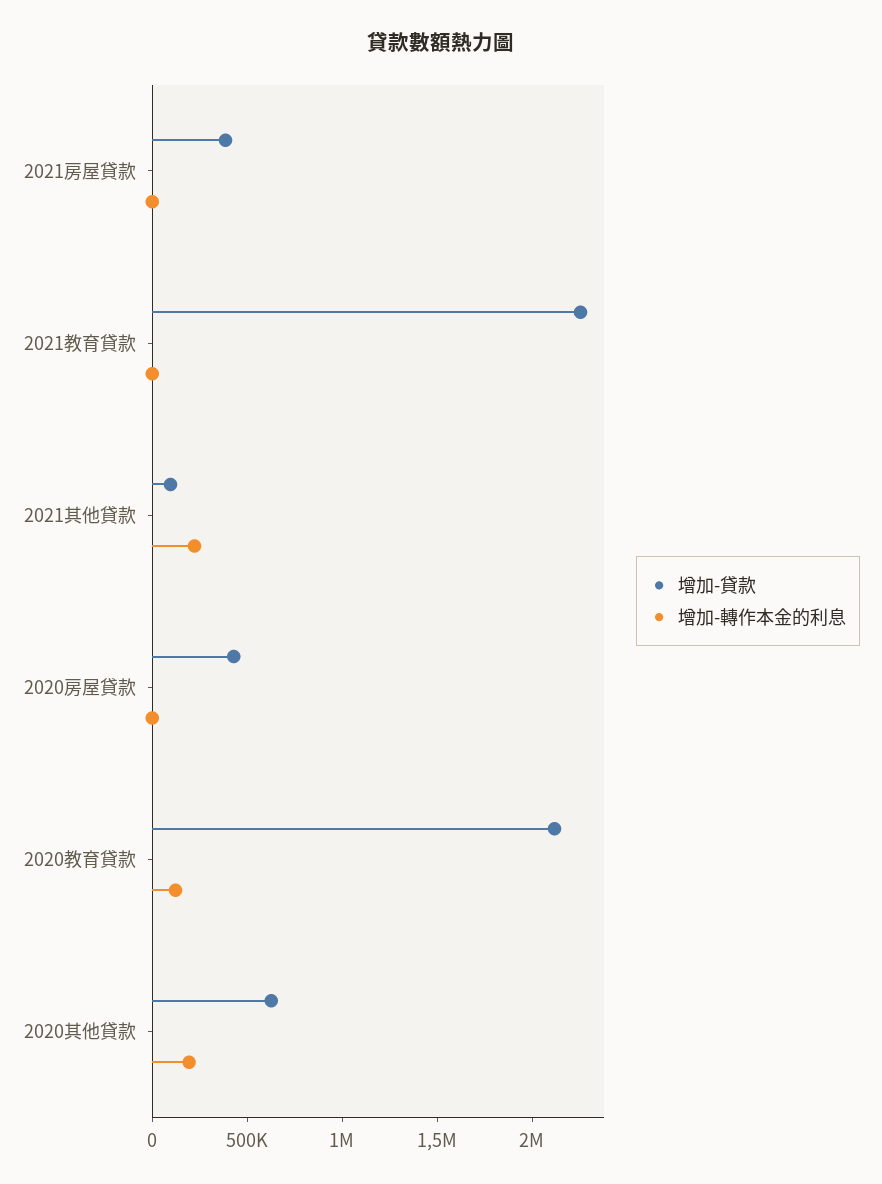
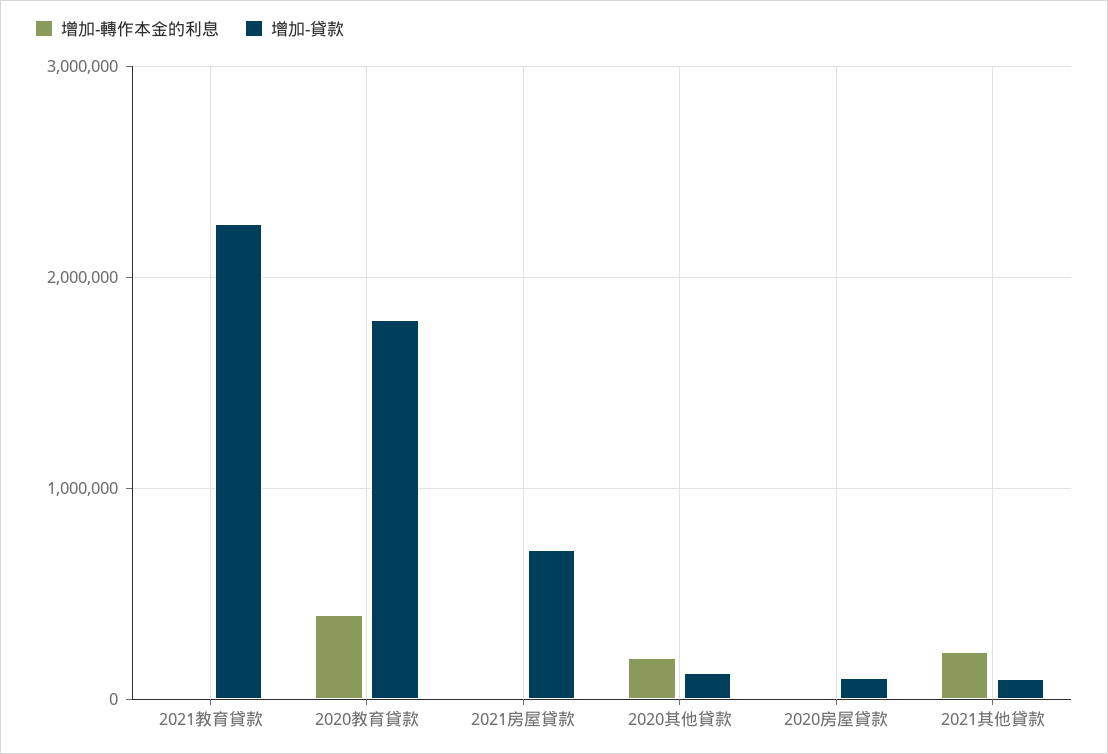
  {
    "增加-貸款": {
-     "2021房屋貸款": 400000,
+     "2021房屋貸款": 700000,
      "2021教育貸款": 2300000,
      "2021其他貸款": 100000,
-     "2020房屋貸款": 400000,
+     "2020房屋貸款": 100000,
-     "2020教育貸款": 2100000,
+     "2020教育貸款": 1800000,
-     "2020其他貸款": 600000
+     "2020其他貸款": 100000
    },
    "增加-轉作本金的利息": {
      "2021房屋貸款": 0,
      "2021教育貸款": 0,
      "2021其他貸款": 200000,
      "2020房屋貸款": 0,
-     "2020教育貸款": 100000,
+     "2020教育貸款": 400000,
      "2020其他貸款": 200000
    }
  }

